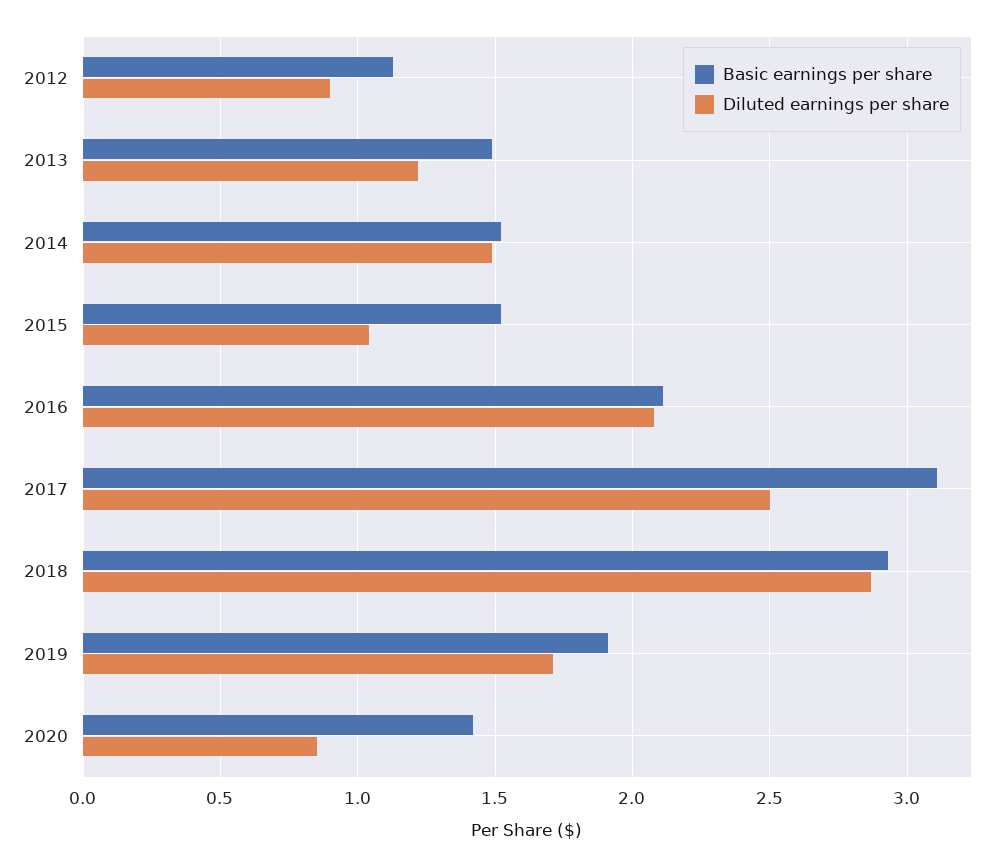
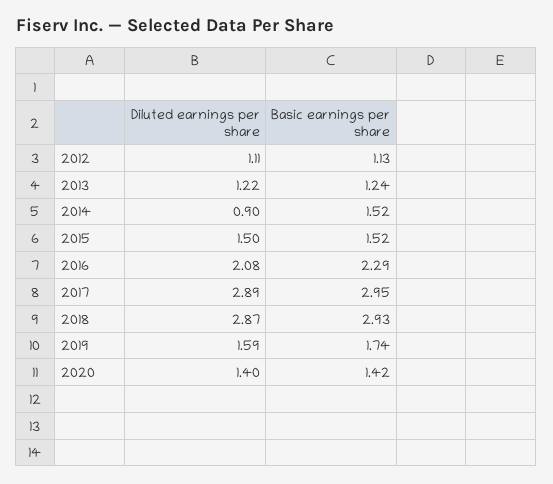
  {
    "Basic earnings per share": {
      "2012": 1.13,
-     "2013": 1.5,
+     "2013": 1.24,
      "2014": 1.52,
      "2015": 1.52,
-     "2016": 2.1,
+     "2016": 2.29,
-     "2017": 3.1,
+     "2017": 2.95,
      "2018": 2.93,
-     "2019": 1.9,
+     "2019": 1.74,
      "2020": 1.42
    },
    "Diluted earnings per share": {
-     "2012": 0.9,
+     "2012": 1.11,
      "2013": 1.22,
-     "2014": 1.5,
+     "2014": 0.9,
-     "2015": 1.05,
+     "2015": 1.5,
      "2016": 2.08,
-     "2017": 2.5,
+     "2017": 2.89,
      "2018": 2.87,
-     "2019": 1.7,
+     "2019": 1.59,
-     "2020": 0.85
+     "2020": 1.4
    }
  }

